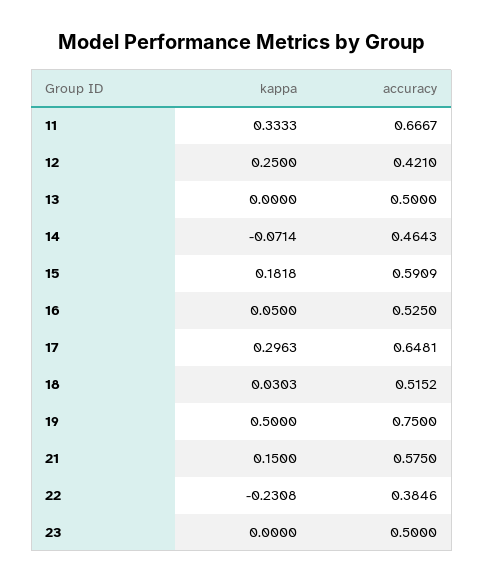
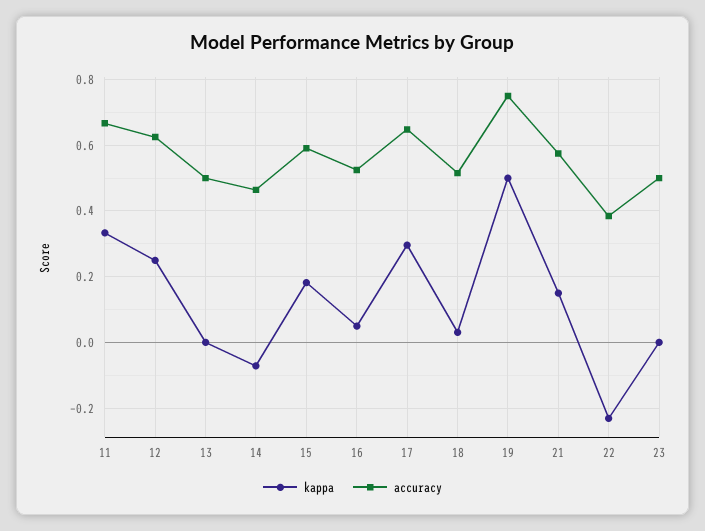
  {
    "kappa": {
      "11": 0.3333,
      "12": 0.25,
      "13": 0,
      "14": -0.0714,
      "15": 0.1818,
      "16": 0.05,
      "17": 0.2963,
      "18": 0.0303,
      "19": 0.5,
      "21": 0.15,
      "22": -0.2308,
      "23": 0
    },
    "accuracy": {
      "11": 0.6667,
-     "12": 0.421,
+     "12": 0.62,
      "13": 0.5,
      "14": 0.4643,
      "15": 0.5909,
      "16": 0.525,
      "17": 0.6481,
      "18": 0.5152,
      "19": 0.75,
      "21": 0.575,
      "22": 0.3846,
      "23": 0.5
    }
  }

